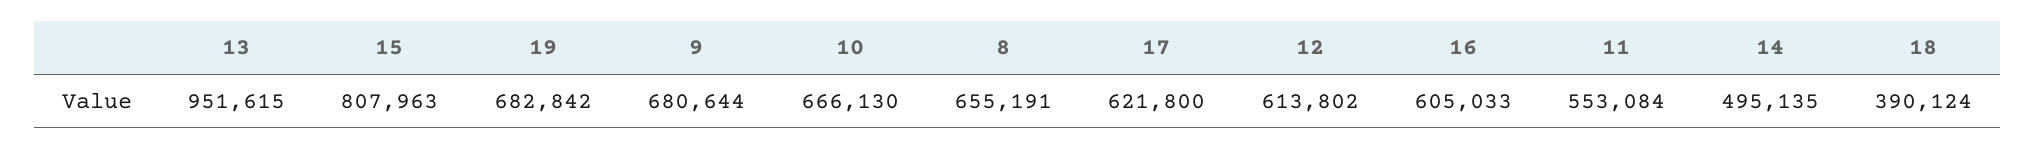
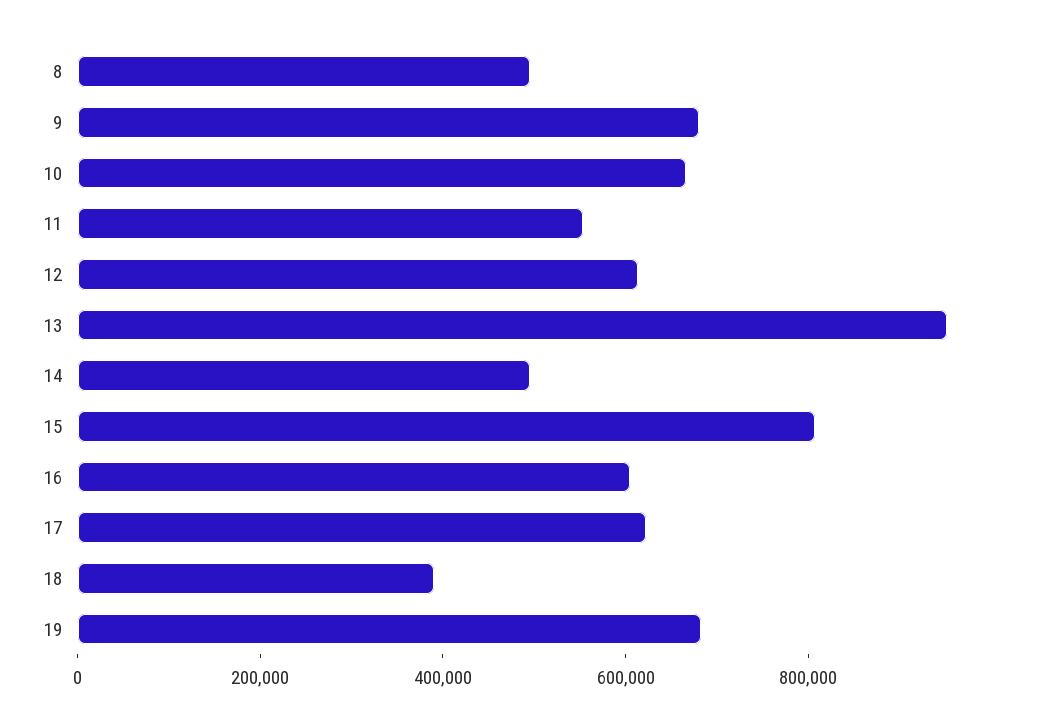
  {
    "13": 951615,
    "15": 807963,
    "19": 682842,
    "9": 680644,
    "10": 666130,
-   "8": 655191,
+   "8": 500000,
    "17": 621800,
    "12": 613802,
    "16": 605033,
    "11": 553084,
    "14": 495135,
    "18": 390124
  }

